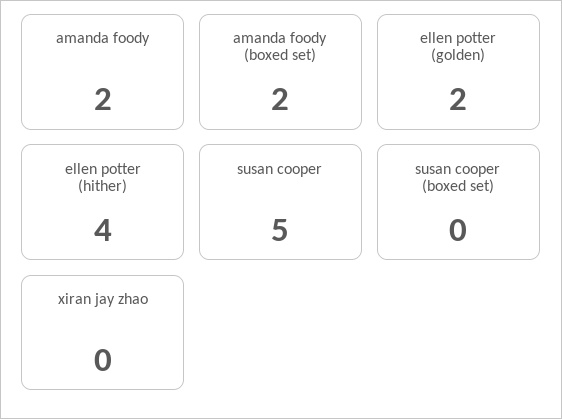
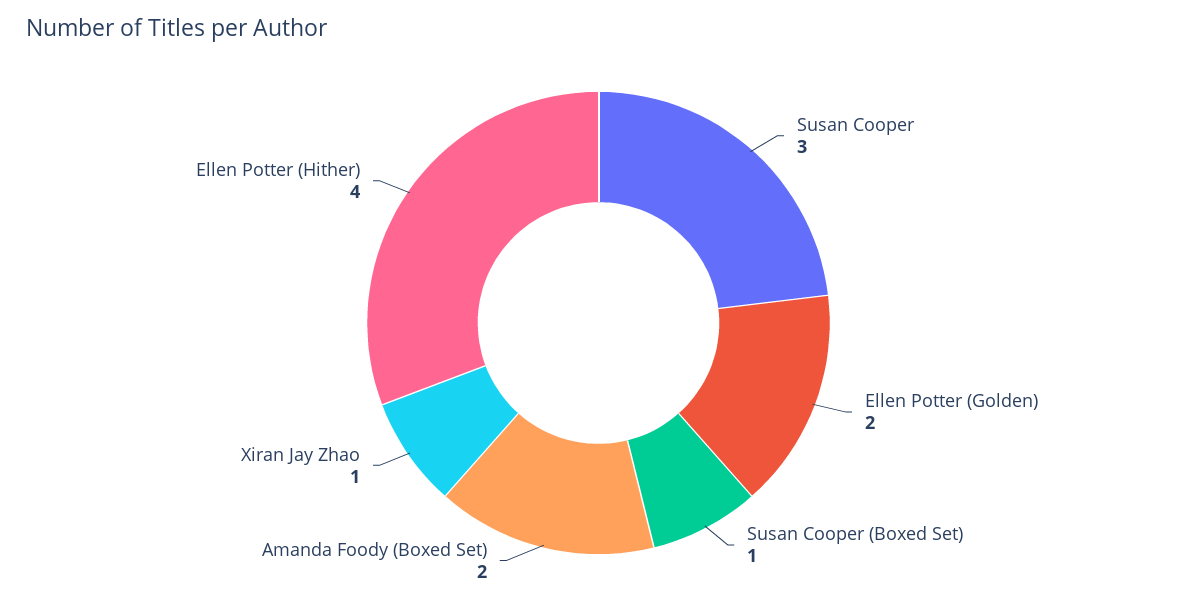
  {
-   "amanda foody": 2,
    "amanda foody (boxed set)": 2,
    "ellen potter (golden)": 2,
    "ellen potter (hither)": 4,
-   "susan cooper": 5,
+   "susan cooper": 3,
-   "susan cooper (boxed set)": 0,
+   "susan cooper (boxed set)": 1,
-   "xiran jay zhao": 0
+   "xiran jay zhao": 1
  }

